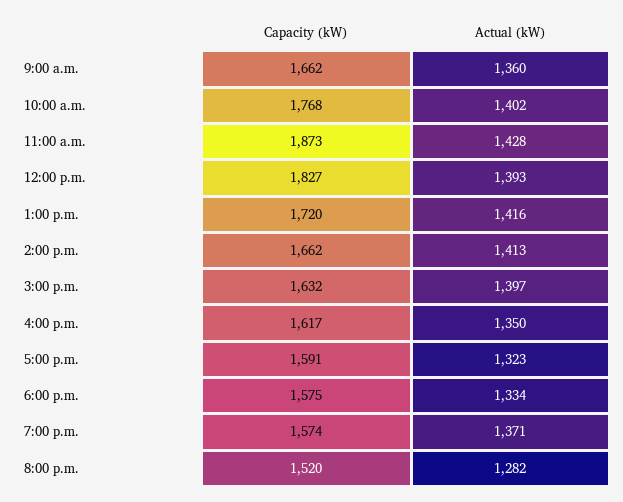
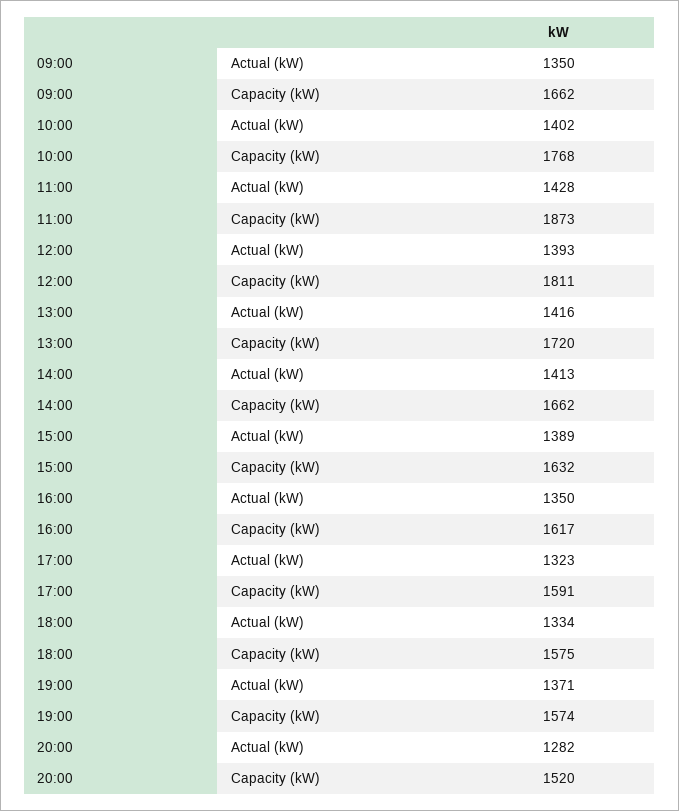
  {
    "Capacity (kW)": {
      "9:00 a.m.": 1662,
      "10:00 a.m.": 1768,
      "11:00 a.m.": 1873,
-     "12:00 p.m.": 1827,
+     "12:00 p.m.": 1811,
      "1:00 p.m.": 1720,
      "2:00 p.m.": 1662,
      "3:00 p.m.": 1632,
      "4:00 p.m.": 1617,
      "5:00 p.m.": 1591,
      "6:00 p.m.": 1575,
      "7:00 p.m.": 1574,
      "8:00 p.m.": 1520
    },
    "Actual (kW)": {
-     "9:00 a.m.": 1360,
+     "9:00 a.m.": 1350,
      "10:00 a.m.": 1402,
      "11:00 a.m.": 1428,
      "12:00 p.m.": 1393,
      "1:00 p.m.": 1416,
      "2:00 p.m.": 1413,
-     "3:00 p.m.": 1397,
+     "3:00 p.m.": 1389,
      "4:00 p.m.": 1350,
      "5:00 p.m.": 1323,
      "6:00 p.m.": 1334,
      "7:00 p.m.": 1371,
      "8:00 p.m.": 1282
    }
  }

